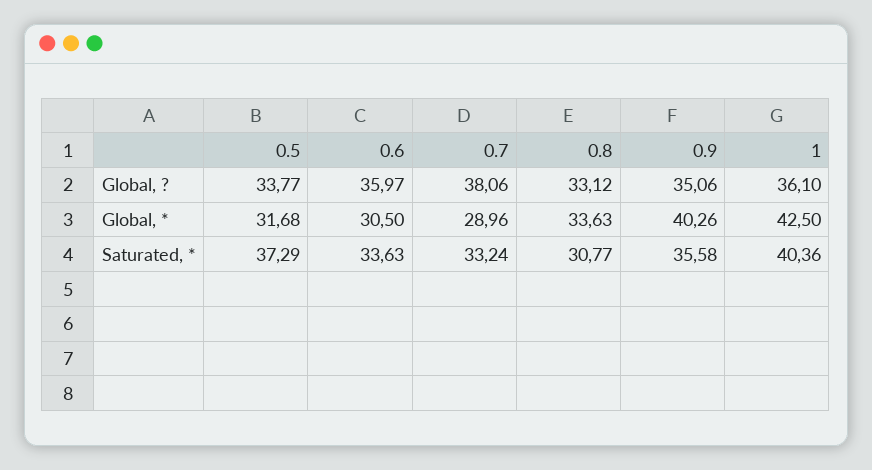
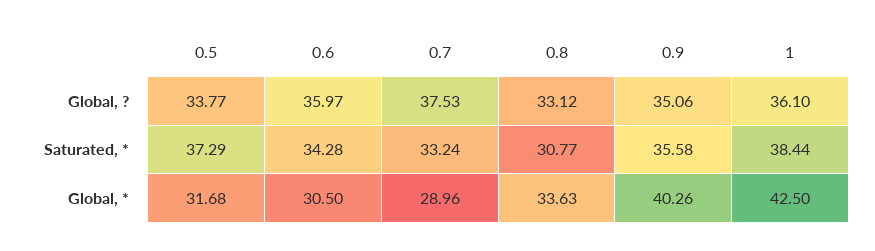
  {
    "0.5": {
      "Global, ?": 33.77,
      "Global, *": 31.68,
      "Saturated, *": 37.29
    },
    "0.6": {
      "Global, ?": 35.97,
      "Global, *": 30.5,
-     "Saturated, *": 33.63
+     "Saturated, *": 34.28
    },
    "0.7": {
-     "Global, ?": 38.06,
+     "Global, ?": 37.53,
      "Global, *": 28.96,
      "Saturated, *": 33.24
    },
    "0.8": {
      "Global, ?": 33.12,
      "Global, *": 33.63,
      "Saturated, *": 30.77
    },
    "0.9": {
      "Global, ?": 35.06,
      "Global, *": 40.26,
      "Saturated, *": 35.58
    },
    "1": {
      "Global, ?": 36.1,
      "Global, *": 42.5,
-     "Saturated, *": 40.36
+     "Saturated, *": 38.44
    }
  }

